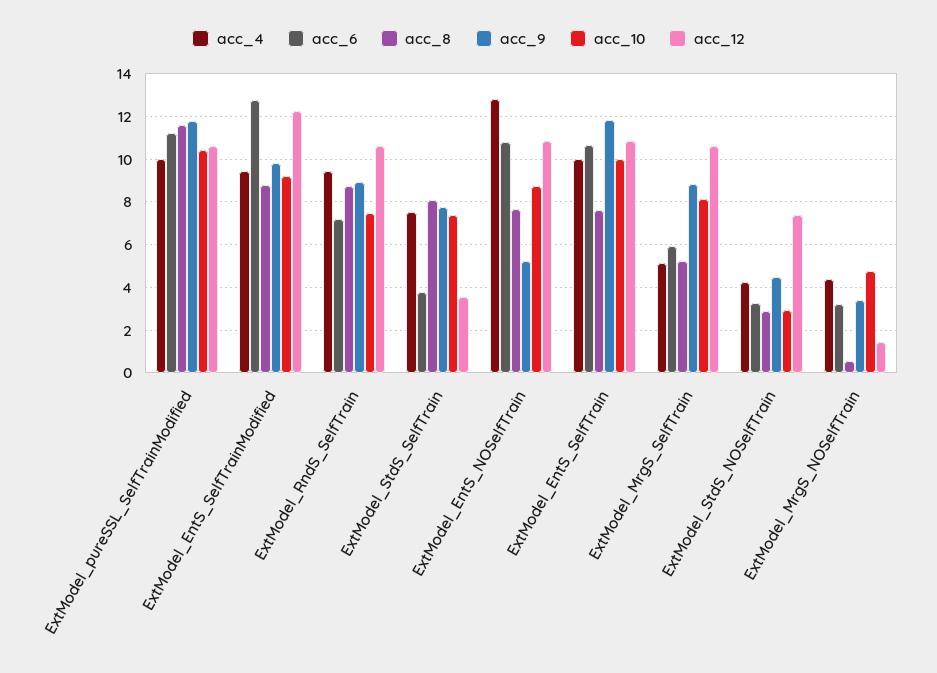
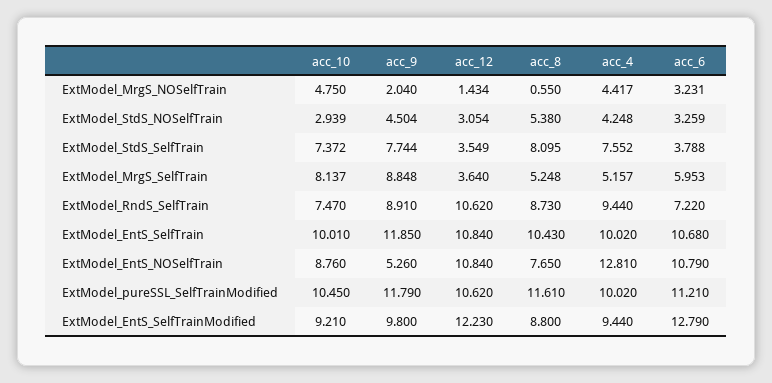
  {
    "acc_4": {
      "ExtModel_pureSSL_SelfTrainModified": 10.02,
      "ExtModel_EntS_SelfTrainModified": 9.44,
      "ExtModel_RndS_SelfTrain": 9.44,
      "ExtModel_StdS_SelfTrain": 7.552,
      "ExtModel_EntS_NOSelfTrain": 12.81,
      "ExtModel_EntS_SelfTrain": 10.02,
      "ExtModel_MrgS_SelfTrain": 5.157,
      "ExtModel_StdS_NOSelfTrain": 4.248,
      "ExtModel_MrgS_NOSelfTrain": 4.417
    },
    "acc_6": {
      "ExtModel_pureSSL_SelfTrainModified": 11.21,
      "ExtModel_EntS_SelfTrainModified": 12.79,
      "ExtModel_RndS_SelfTrain": 7.22,
      "ExtModel_StdS_SelfTrain": 3.788,
      "ExtModel_EntS_NOSelfTrain": 10.79,
      "ExtModel_EntS_SelfTrain": 10.68,
      "ExtModel_MrgS_SelfTrain": 5.953,
      "ExtModel_StdS_NOSelfTrain": 3.259,
      "ExtModel_MrgS_NOSelfTrain": 3.231
    },
    "acc_8": {
      "ExtModel_pureSSL_SelfTrainModified": 11.61,
      "ExtModel_EntS_SelfTrainModified": 8.8,
      "ExtModel_RndS_SelfTrain": 8.73,
      "ExtModel_StdS_SelfTrain": 8.095,
      "ExtModel_EntS_NOSelfTrain": 7.65,
-     "ExtModel_EntS_SelfTrain": 7.5,
+     "ExtModel_EntS_SelfTrain": 10.43,
      "ExtModel_MrgS_SelfTrain": 5.248,
-     "ExtModel_StdS_NOSelfTrain": 3,
+     "ExtModel_StdS_NOSelfTrain": 5.38,
      "ExtModel_MrgS_NOSelfTrain": 0.55
    },
    "acc_9": {
      "ExtModel_pureSSL_SelfTrainModified": 11.79,
      "ExtModel_EntS_SelfTrainModified": 9.8,
      "ExtModel_RndS_SelfTrain": 8.91,
      "ExtModel_StdS_SelfTrain": 7.744,
      "ExtModel_EntS_NOSelfTrain": 5.26,
      "ExtModel_EntS_SelfTrain": 11.85,
      "ExtModel_MrgS_SelfTrain": 8.848,
      "ExtModel_StdS_NOSelfTrain": 4.504,
-     "ExtModel_MrgS_NOSelfTrain": 3.5
+     "ExtModel_MrgS_NOSelfTrain": 2.04
    },
    "acc_10": {
      "ExtModel_pureSSL_SelfTrainModified": 10.45,
      "ExtModel_EntS_SelfTrainModified": 9.21,
      "ExtModel_RndS_SelfTrain": 7.47,
      "ExtModel_StdS_SelfTrain": 7.372,
      "ExtModel_EntS_NOSelfTrain": 8.76,
      "ExtModel_EntS_SelfTrain": 10.01,
      "ExtModel_MrgS_SelfTrain": 8.137,
      "ExtModel_StdS_NOSelfTrain": 2.939,
      "ExtModel_MrgS_NOSelfTrain": 4.75
    },
    "acc_12": {
      "ExtModel_pureSSL_SelfTrainModified": 10.62,
      "ExtModel_EntS_SelfTrainModified": 12.23,
      "ExtModel_RndS_SelfTrain": 10.62,
      "ExtModel_StdS_SelfTrain": 3.549,
      "ExtModel_EntS_NOSelfTrain": 10.84,
      "ExtModel_EntS_SelfTrain": 10.84,
-     "ExtModel_MrgS_SelfTrain": 10.5,
+     "ExtModel_MrgS_SelfTrain": 3.64,
-     "ExtModel_StdS_NOSelfTrain": 7.5,
+     "ExtModel_StdS_NOSelfTrain": 3.054,
      "ExtModel_MrgS_NOSelfTrain": 1.434
    }
  }

